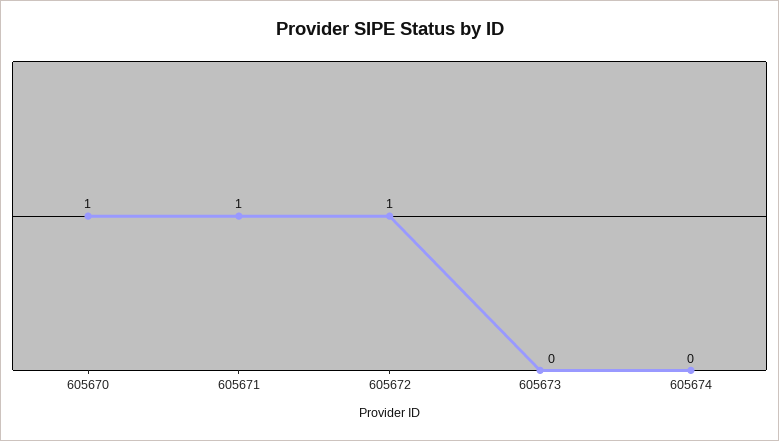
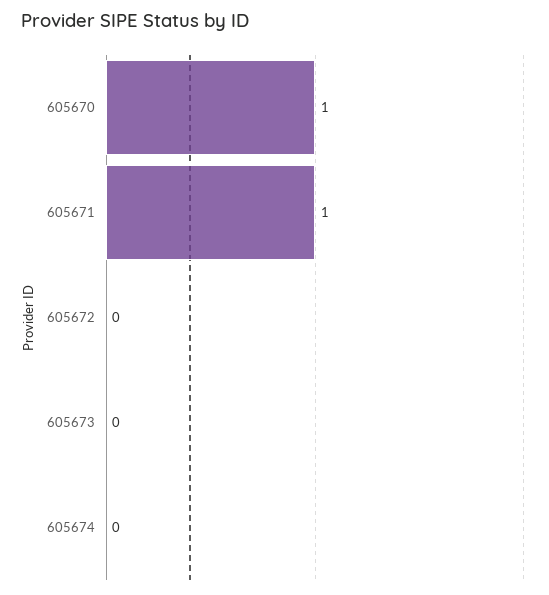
  {
    "605670": 1,
    "605671": 1,
-   "605672": 1,
+   "605672": 0,
    "605673": 0,
    "605674": 0
  }

